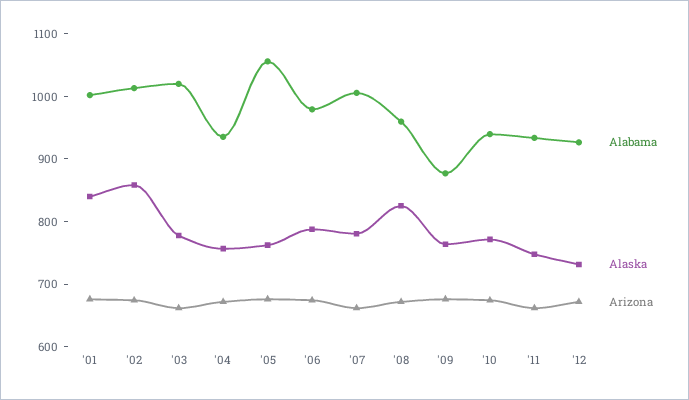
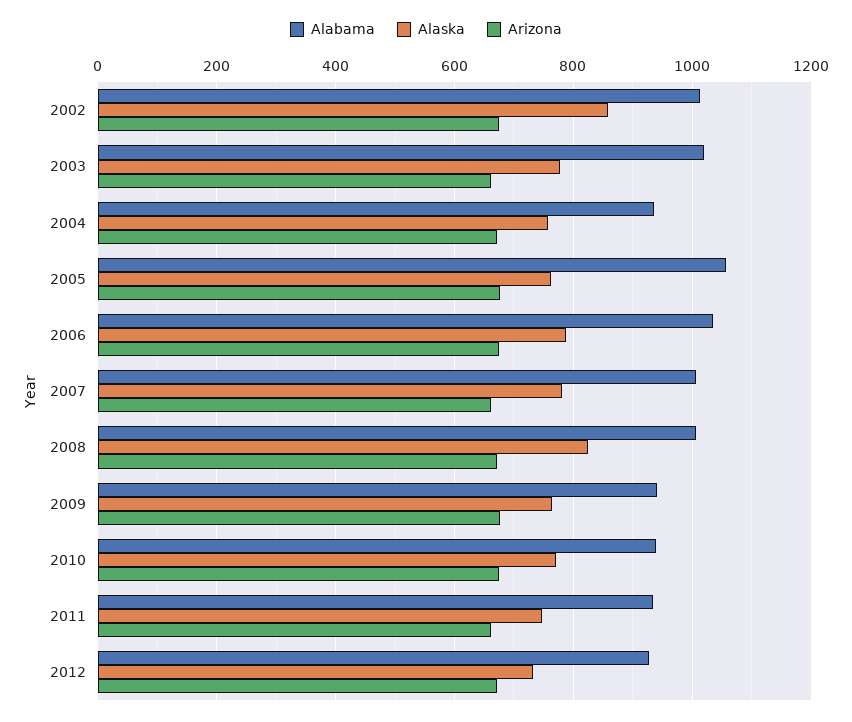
  {
    "Alabama": {
-     "'01": 1000,
      "'02": 1020,
      "'03": 1020,
      "'04": 940,
      "'05": 1060,
-     "'06": 980,
+     "'06": 1040,
      "'07": 1000,
-     "'08": 960,
+     "'08": 1000,
-     "'09": 880,
+     "'09": 940,
      "'10": 940,
      "'11": 940,
      "'12": 920
    },
    "Alaska": {
-     "'01": 840,
      "'02": 860,
      "'03": 780,
      "'04": 760,
      "'05": 760,
      "'06": 780,
      "'07": 780,
      "'08": 820,
      "'09": 760,
      "'10": 780,
      "'11": 740,
      "'12": 740
    },
    "Arizona": {
-     "'01": 680,
      "'02": 680,
      "'03": 660,
      "'04": 680,
      "'05": 680,
      "'06": 680,
      "'07": 660,
      "'08": 680,
      "'09": 680,
      "'10": 680,
      "'11": 660,
      "'12": 680
    }
  }

